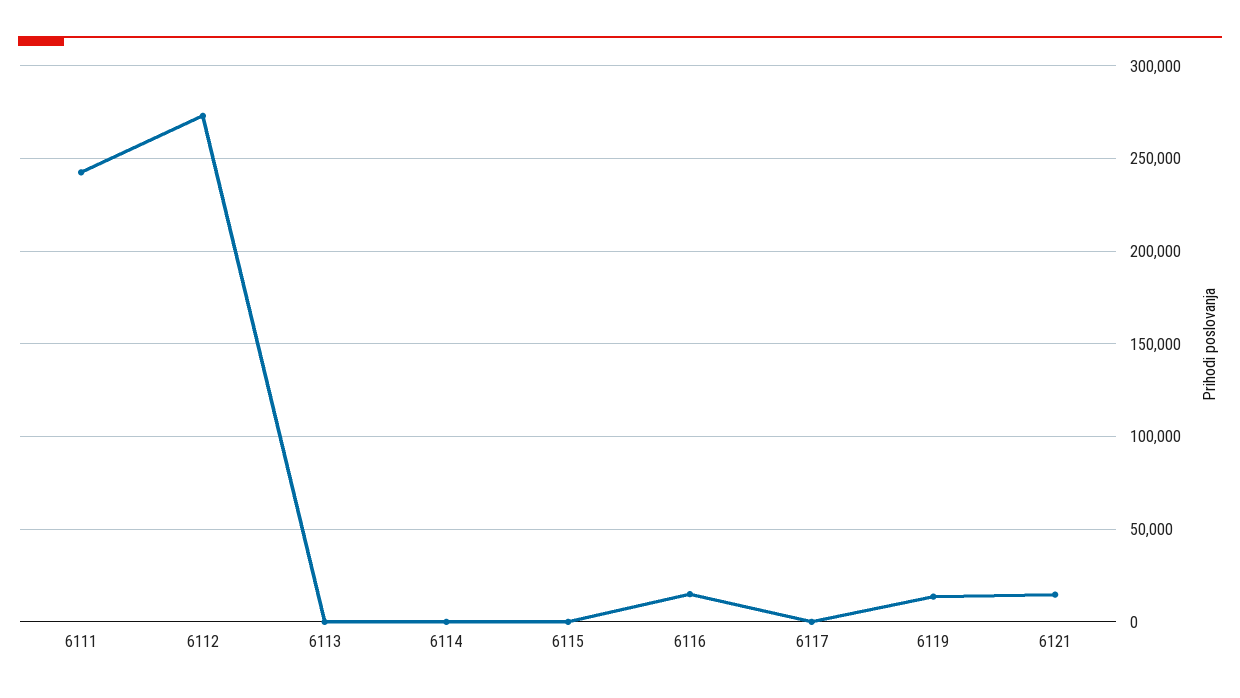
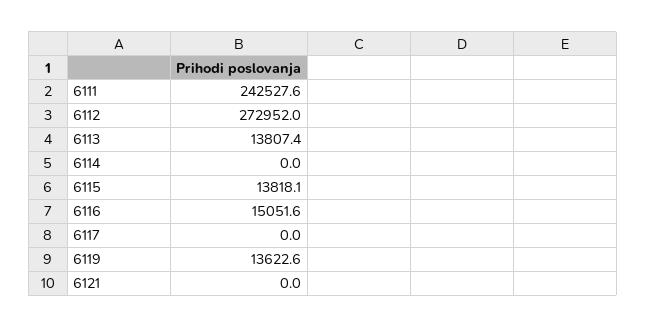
  {
    "6111": 242527.6,
    "6112": 272952,
-   "6113": 0,
+   "6113": 13807.4,
    "6114": 0,
-   "6115": 0,
+   "6115": 13818.1,
    "6116": 15051.6,
    "6117": 0,
    "6119": 13622.6,
-   "6121": 15000
+   "6121": 0
  }

